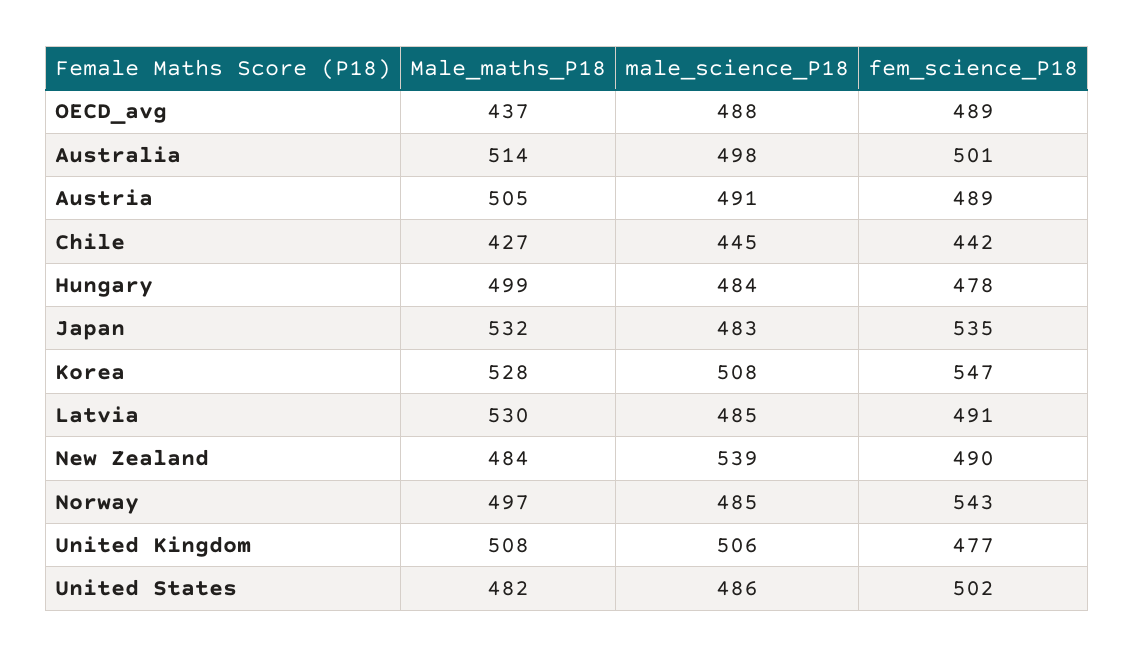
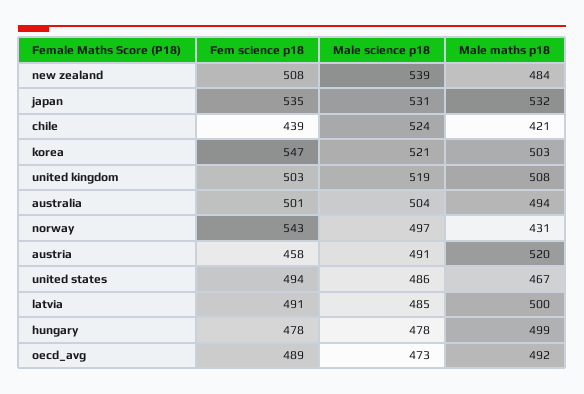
  {
    "Male_maths_P18": {
-     "OECD_avg": 437,
+     "OECD_avg": 492,
-     "Australia": 514,
+     "Australia": 494,
-     "Austria": 505,
+     "Austria": 520,
-     "Chile": 427,
+     "Chile": 421,
      "Hungary": 499,
      "Japan": 532,
-     "Korea": 528,
+     "Korea": 503,
-     "Latvia": 530,
+     "Latvia": 500,
      "New Zealand": 484,
-     "Norway": 497,
+     "Norway": 431,
      "United Kingdom": 508,
-     "United States": 482
+     "United States": 467
    },
    "male_science_P18": {
-     "OECD_avg": 488,
+     "OECD_avg": 473,
-     "Australia": 498,
+     "Australia": 504,
      "Austria": 491,
-     "Chile": 445,
+     "Chile": 524,
-     "Hungary": 484,
+     "Hungary": 478,
-     "Japan": 483,
+     "Japan": 531,
-     "Korea": 508,
+     "Korea": 521,
      "Latvia": 485,
      "New Zealand": 539,
-     "Norway": 485,
+     "Norway": 497,
-     "United Kingdom": 506,
+     "United Kingdom": 519,
      "United States": 486
    },
    "fem_science_P18": {
      "OECD_avg": 489,
      "Australia": 501,
-     "Austria": 489,
+     "Austria": 458,
-     "Chile": 442,
+     "Chile": 439,
      "Hungary": 478,
      "Japan": 535,
      "Korea": 547,
      "Latvia": 491,
-     "New Zealand": 490,
+     "New Zealand": 508,
      "Norway": 543,
-     "United Kingdom": 477,
+     "United Kingdom": 503,
-     "United States": 502
+     "United States": 494
    }
  }

